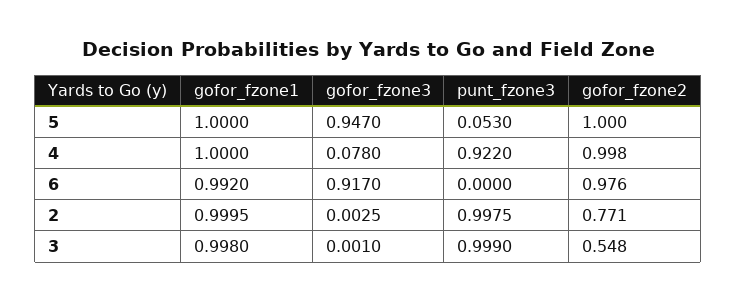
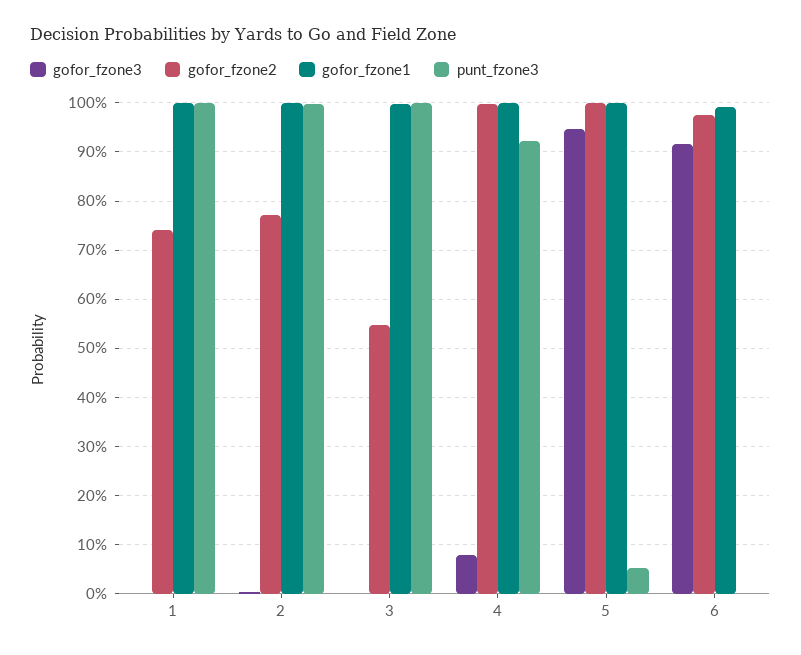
  {
    "gofor_fzone1": {
      "5": 1,
      "4": 1,
      "6": 0.992,
      "2": 0.9995,
-     "3": 0.998
+     "3": 0.998,
+     "1": 1
    },
    "gofor_fzone3": {
      "5": 0.947,
      "4": 0.078,
      "6": 0.917,
      "2": 0.0025,
-     "3": 0.001
+     "3": 0.001,
+     "1": 0
    },
    "punt_fzone3": {
      "5": 0.053,
      "4": 0.922,
      "6": 0,
      "2": 0.9975,
-     "3": 0.999
+     "3": 0.999,
+     "1": 1
    },
    "gofor_fzone2": {
      "5": 1,
      "4": 0.998,
      "6": 0.976,
      "2": 0.771,
-     "3": 0.548
+     "3": 0.548,
+     "1": 0.74
    }
  }

